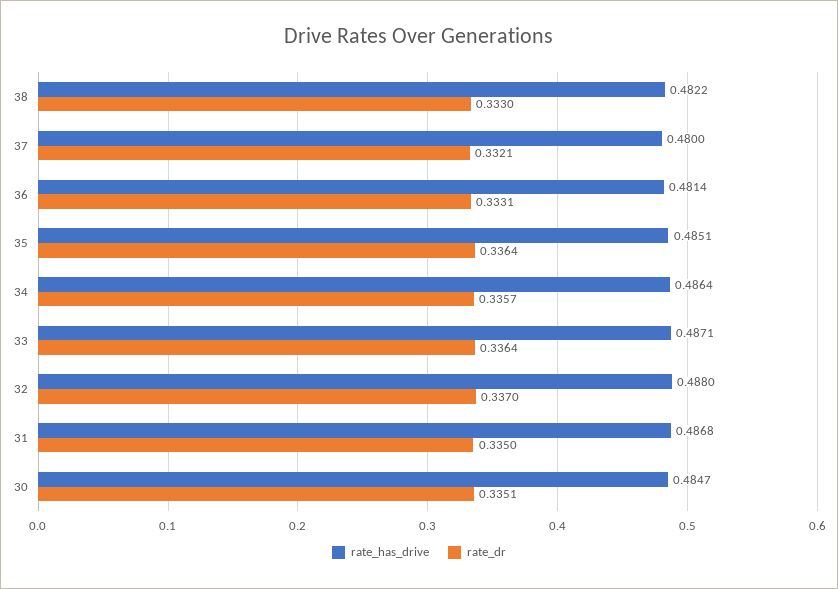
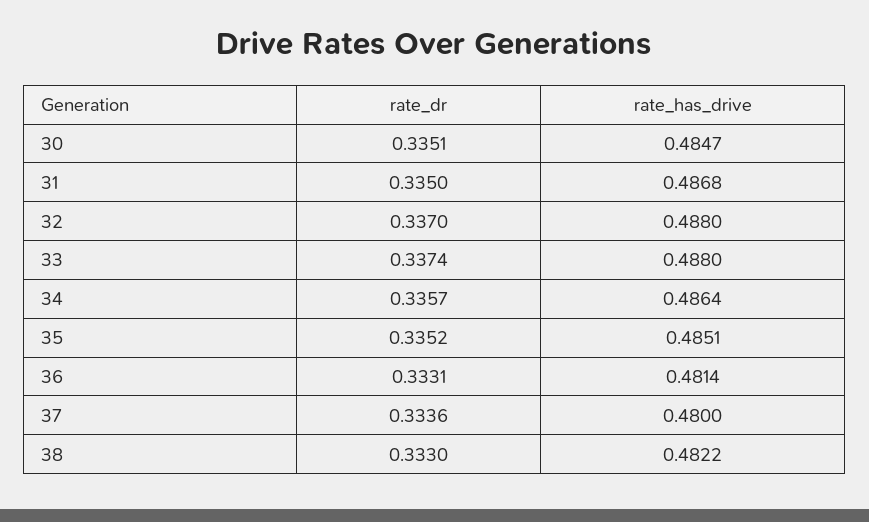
  {
    "rate_has_drive": {
      "38": 0.4822,
      "37": 0.48,
      "36": 0.4814,
      "35": 0.4851,
      "34": 0.4864,
-     "33": 0.4871,
+     "33": 0.488,
      "32": 0.488,
      "31": 0.4868,
      "30": 0.4847
    },
    "rate_dr": {
      "38": 0.333,
-     "37": 0.3321,
+     "37": 0.3336,
      "36": 0.3331,
-     "35": 0.3364,
+     "35": 0.3352,
      "34": 0.3357,
-     "33": 0.3364,
+     "33": 0.3374,
      "32": 0.337,
      "31": 0.335,
      "30": 0.3351
    }
  }

